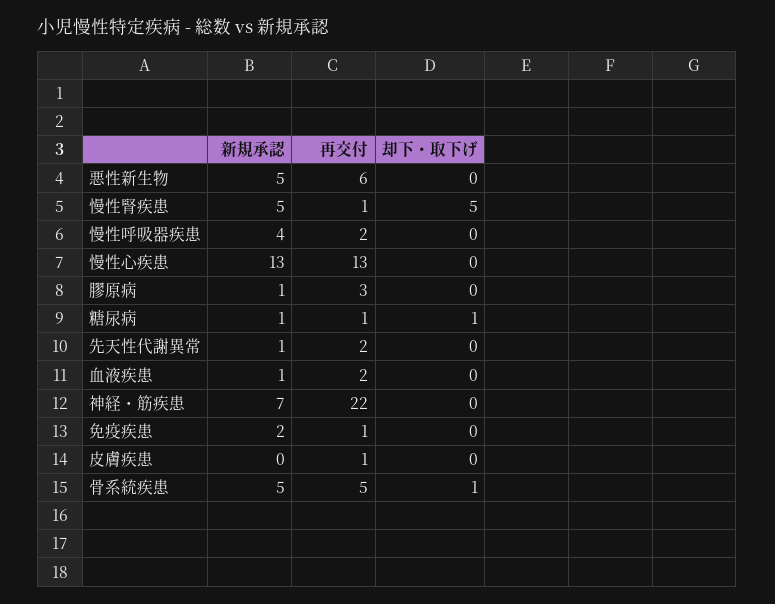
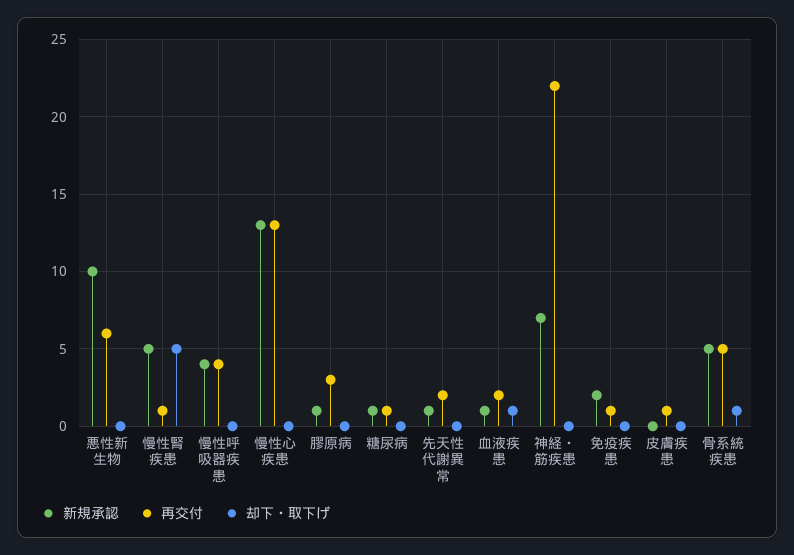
  {
    "新規承認": {
-     "悪性新生物": 5,
+     "悪性新生物": 10,
      "慢性腎疾患": 5,
      "慢性呼吸器疾患": 4,
      "慢性心疾患": 13,
      "膠原病": 1,
      "糖尿病": 1,
      "先天性代謝異常": 1,
      "血液疾患": 1,
      "神経・筋疾患": 7,
      "免疫疾患": 2,
      "皮膚疾患": 0,
      "骨系統疾患": 5
    },
    "再交付": {
      "悪性新生物": 6,
      "慢性腎疾患": 1,
-     "慢性呼吸器疾患": 2,
+     "慢性呼吸器疾患": 4,
      "慢性心疾患": 13,
      "膠原病": 3,
      "糖尿病": 1,
      "先天性代謝異常": 2,
      "血液疾患": 2,
      "神経・筋疾患": 22,
      "免疫疾患": 1,
      "皮膚疾患": 1,
      "骨系統疾患": 5
    },
    "却下・取下げ": {
      "悪性新生物": 0,
      "慢性腎疾患": 5,
      "慢性呼吸器疾患": 0,
      "慢性心疾患": 0,
      "膠原病": 0,
-     "糖尿病": 1,
+     "糖尿病": 0,
      "先天性代謝異常": 0,
-     "血液疾患": 0,
+     "血液疾患": 1,
      "神経・筋疾患": 0,
      "免疫疾患": 0,
      "皮膚疾患": 0,
      "骨系統疾患": 1
    }
  }

